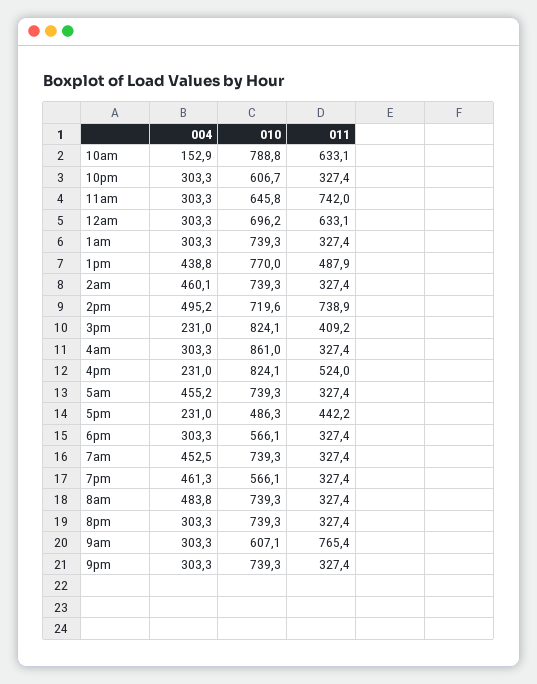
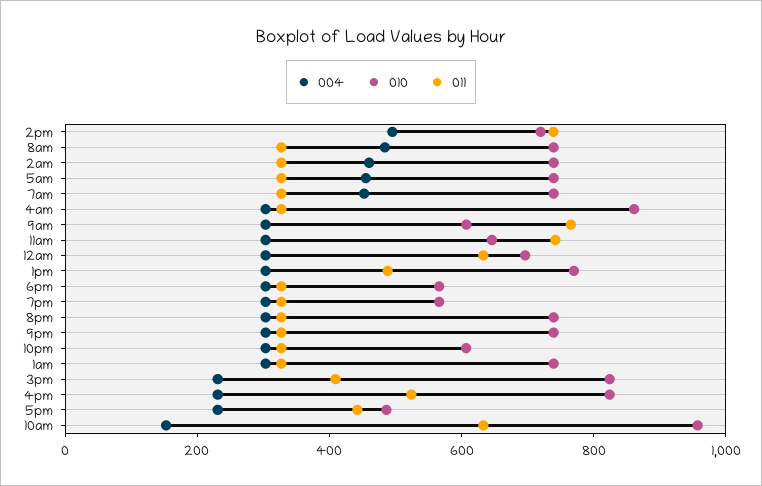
  {
    "004": {
      "10am": 152.9,
      "10pm": 303.3,
      "11am": 303.3,
      "12am": 303.3,
      "1am": 303.3,
-     "1pm": 438.8,
+     "1pm": 300,
      "2am": 460.1,
      "2pm": 495.2,
      "3pm": 231,
      "4am": 303.3,
      "4pm": 231,
      "5am": 455.2,
      "5pm": 231,
      "6pm": 303.3,
      "7am": 452.5,
-     "7pm": 461.3,
+     "7pm": 300,
      "8am": 483.8,
      "8pm": 303.3,
      "9am": 303.3,
      "9pm": 303.3
    },
    "010": {
-     "10am": 788.8,
+     "10am": 950,
      "10pm": 606.7,
      "11am": 645.8,
      "12am": 696.2,
      "1am": 739.3,
      "1pm": 770,
      "2am": 739.3,
      "2pm": 719.6,
      "3pm": 824.1,
      "4am": 861,
      "4pm": 824.1,
      "5am": 739.3,
      "5pm": 486.3,
      "6pm": 566.1,
      "7am": 739.3,
      "7pm": 566.1,
      "8am": 739.3,
      "8pm": 739.3,
      "9am": 607.1,
      "9pm": 739.3
    },
    "011": {
      "10am": 633.1,
      "10pm": 327.4,
      "11am": 742,
      "12am": 633.1,
      "1am": 327.4,
      "1pm": 487.9,
      "2am": 327.4,
      "2pm": 738.9,
      "3pm": 409.2,
      "4am": 327.4,
      "4pm": 524,
      "5am": 327.4,
      "5pm": 442.2,
      "6pm": 327.4,
      "7am": 327.4,
      "7pm": 327.4,
      "8am": 327.4,
      "8pm": 327.4,
      "9am": 765.4,
      "9pm": 327.4
    }
  }

